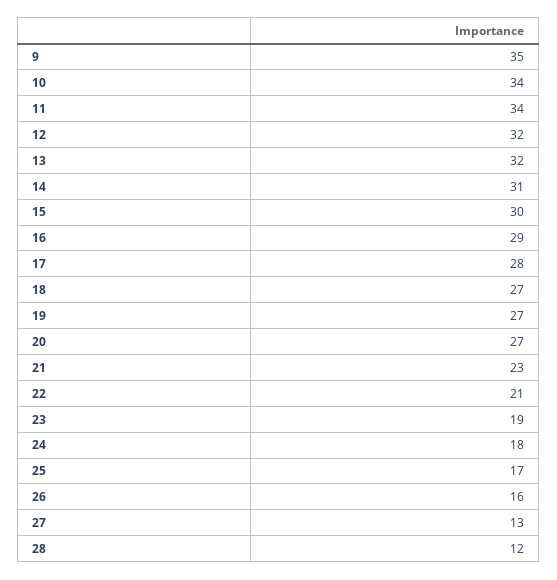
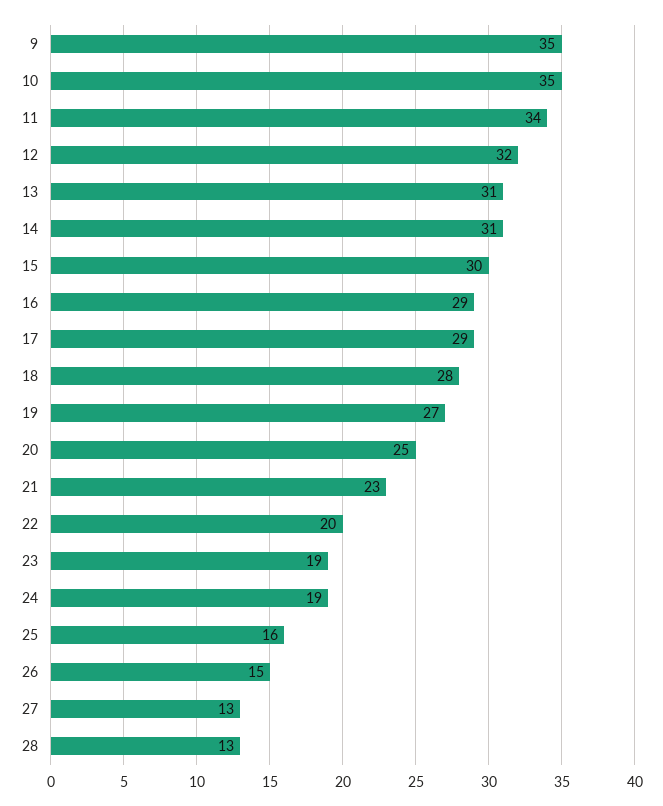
  {
    "9": 35,
-   "10": 34,
+   "10": 35,
    "11": 34,
    "12": 32,
-   "13": 32,
+   "13": 31,
    "14": 31,
    "15": 30,
    "16": 29,
-   "17": 28,
+   "17": 29,
-   "18": 27,
+   "18": 28,
    "19": 27,
-   "20": 27,
+   "20": 25,
    "21": 23,
-   "22": 21,
+   "22": 20,
    "23": 19,
-   "24": 18,
+   "24": 19,
-   "25": 17,
+   "25": 16,
-   "26": 16,
+   "26": 15,
    "27": 13,
-   "28": 12
+   "28": 13
  }

